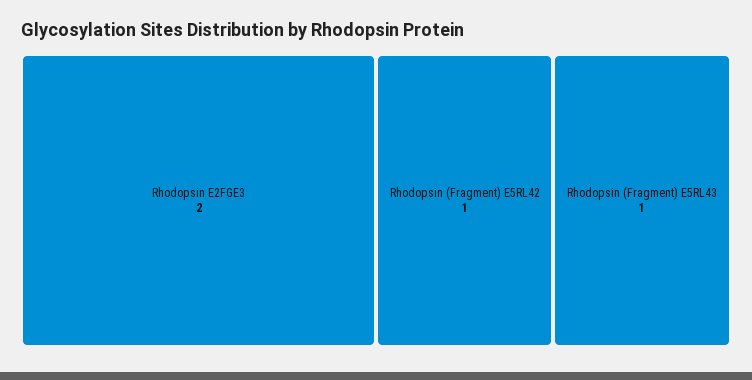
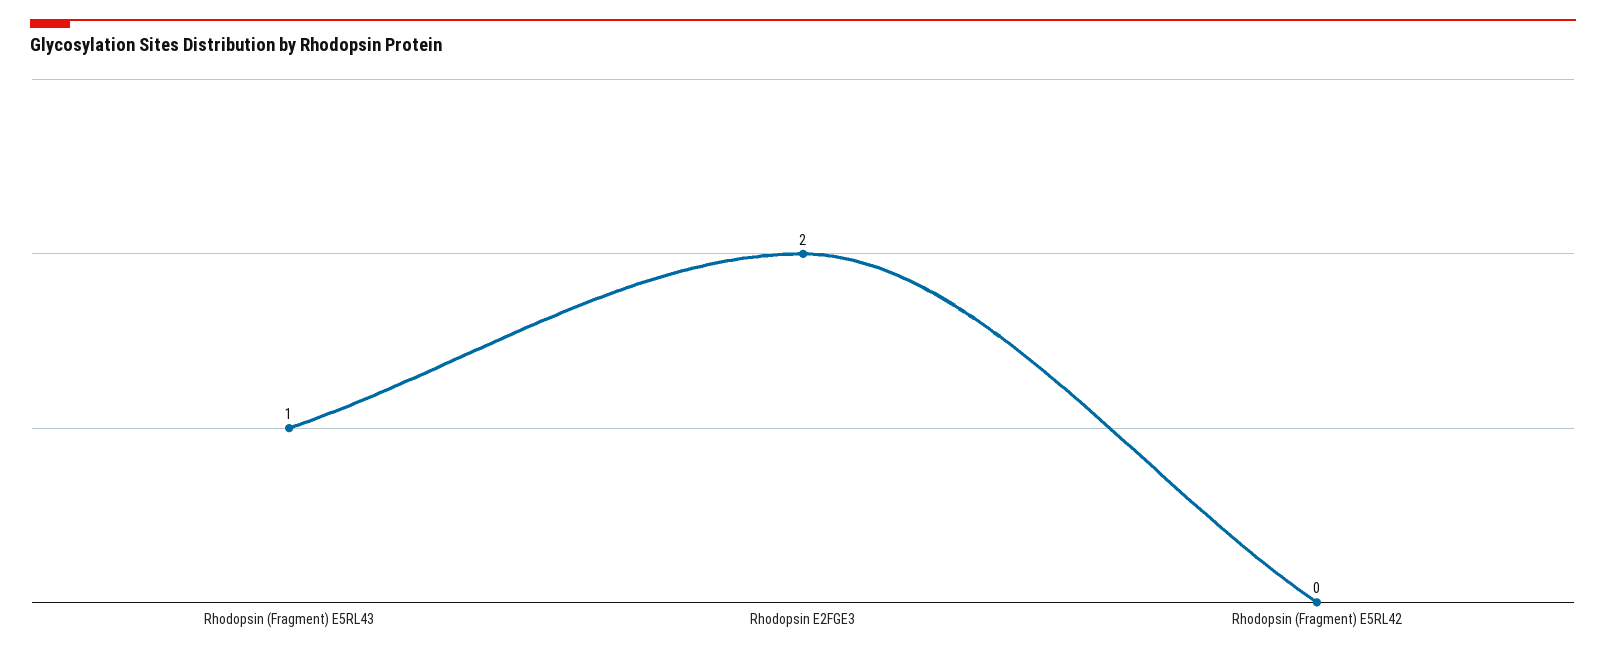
  {
    "Rhodopsin E2FGE3": 2,
-   "Rhodopsin (Fragment) E5RL42": 1,
+   "Rhodopsin (Fragment) E5RL42": 0,
    "Rhodopsin (Fragment) E5RL43": 1
  }

